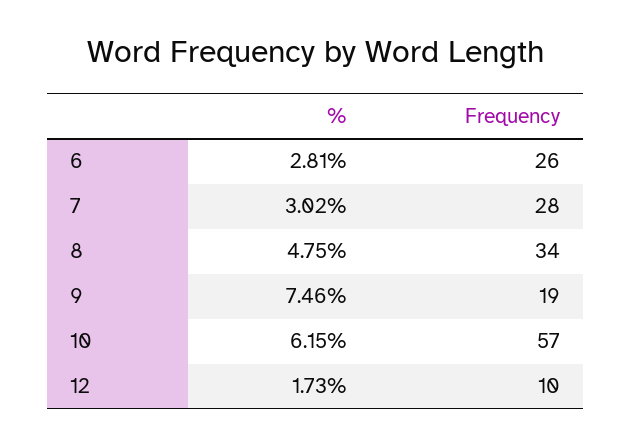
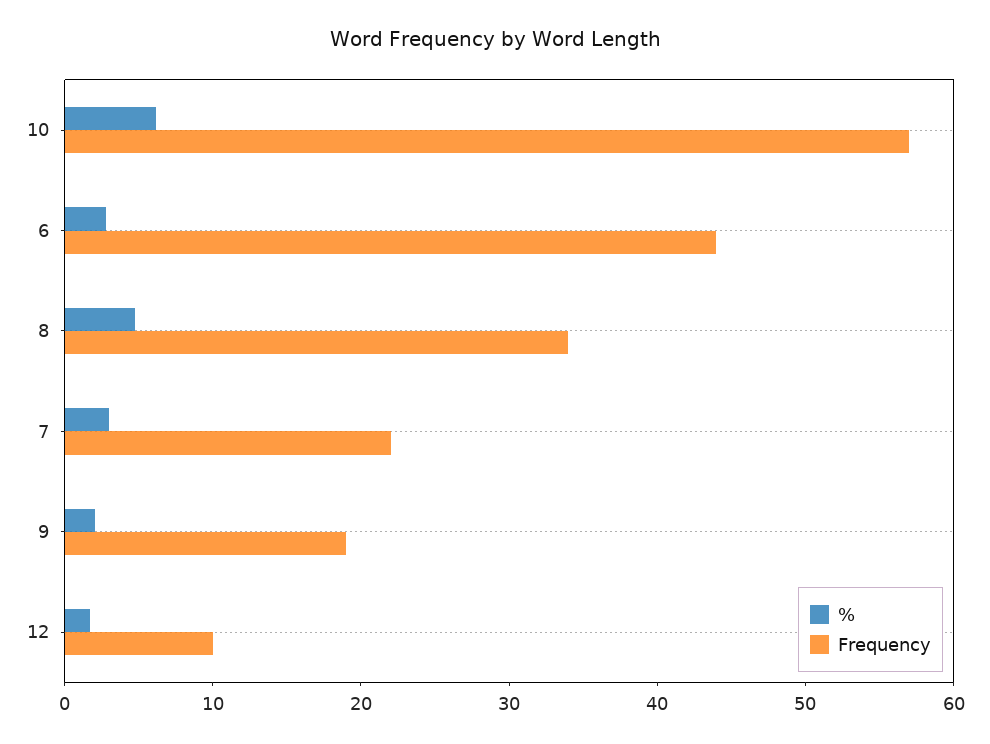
  {
    "%": {
      "6": 2.81,
      "7": 3.02,
      "8": 4.75,
-     "9": 7.46,
+     "9": 2,
      "10": 6.15,
      "12": 1.73
    },
    "Frequency": {
-     "6": 26,
+     "6": 44,
-     "7": 28,
+     "7": 22,
      "8": 34,
      "9": 19,
      "10": 57,
      "12": 10
    }
  }

